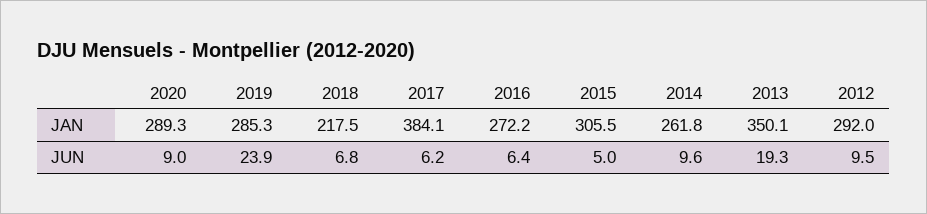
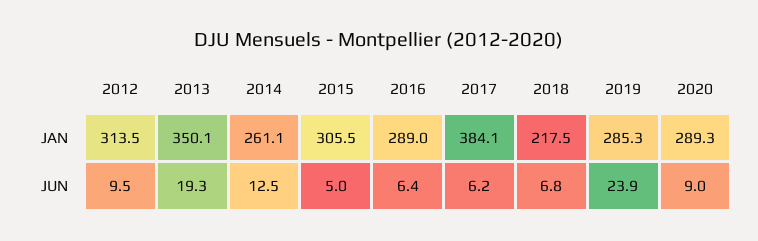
  {
    "2020": {
      "JAN": 289.3,
      "JUN": 9
    },
    "2019": {
      "JAN": 285.3,
      "JUN": 23.9
    },
    "2018": {
      "JAN": 217.5,
      "JUN": 6.8
    },
    "2017": {
      "JAN": 384.1,
      "JUN": 6.2
    },
    "2016": {
-     "JAN": 272.2,
+     "JAN": 289,
      "JUN": 6.4
    },
    "2015": {
      "JAN": 305.5,
      "JUN": 5
    },
    "2014": {
-     "JAN": 261.8,
+     "JAN": 261.1,
-     "JUN": 9.6
+     "JUN": 12.5
    },
    "2013": {
      "JAN": 350.1,
      "JUN": 19.3
    },
    "2012": {
-     "JAN": 292,
+     "JAN": 313.5,
      "JUN": 9.5
    }
  }

